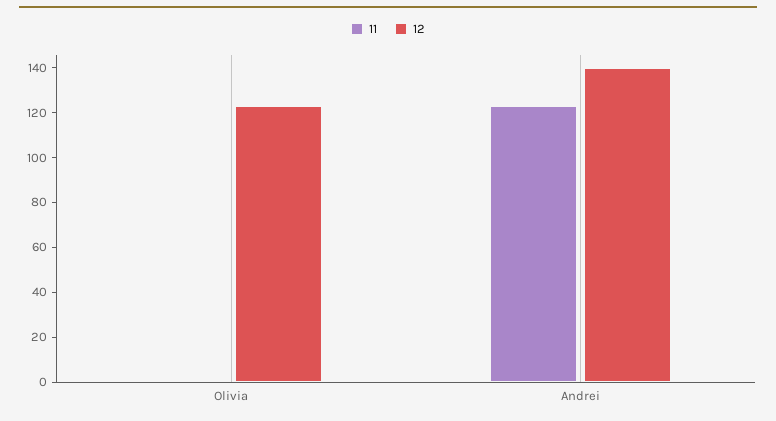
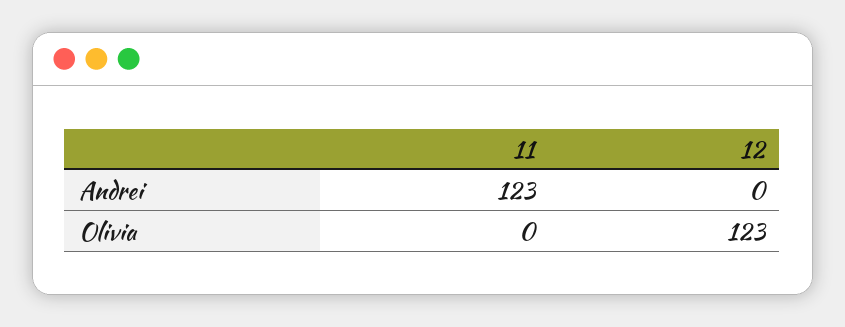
  {
    "11": {
      "Olivia": 0,
      "Andrei": 123
    },
    "12": {
      "Olivia": 123,
-     "Andrei": 140
+     "Andrei": 0
    }
  }

